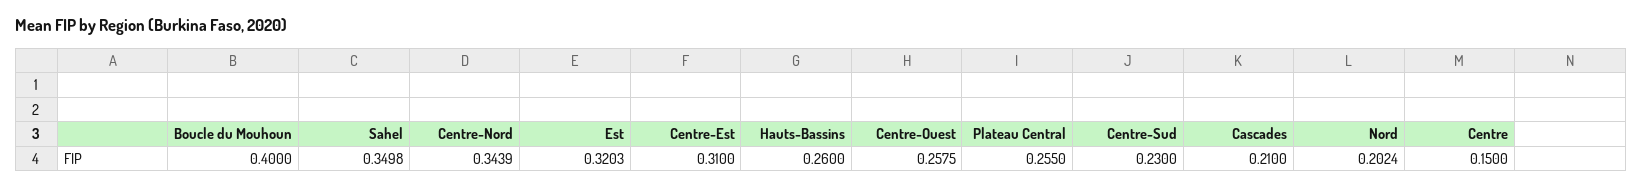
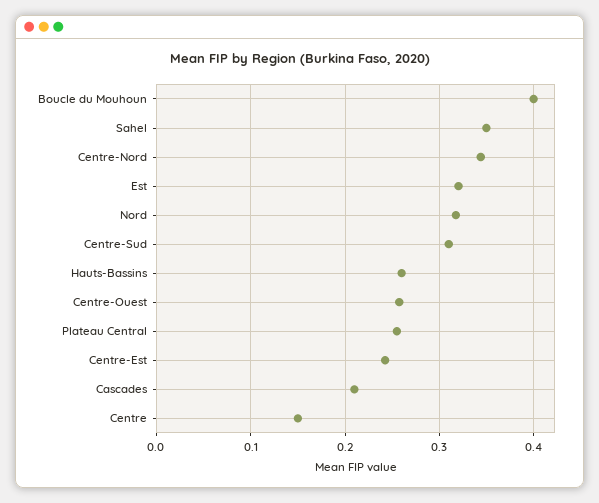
  {
    "Boucle du Mouhoun": 0.4,
    "Sahel": 0.3498,
    "Centre-Nord": 0.3439,
    "Est": 0.3203,
-   "Centre-Est": 0.31,
+   "Centre-Est": 0.24,
    "Hauts-Bassins": 0.26,
    "Centre-Ouest": 0.2575,
    "Plateau Central": 0.255,
-   "Centre-Sud": 0.23,
+   "Centre-Sud": 0.31,
    "Cascades": 0.21,
-   "Nord": 0.2024,
+   "Nord": 0.32,
    "Centre": 0.15
  }

